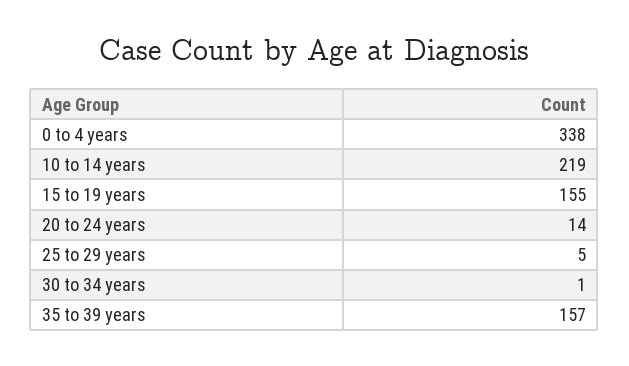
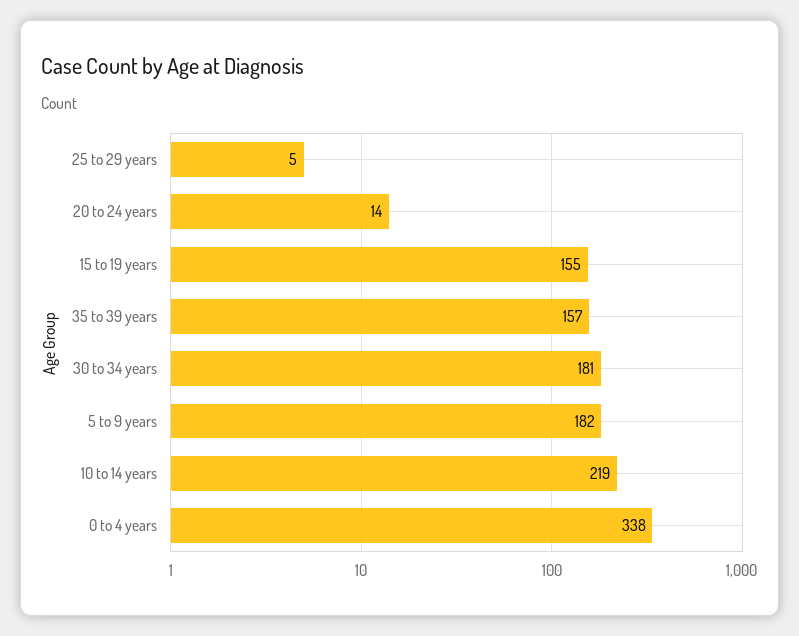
  {
    "0 to 4 years": 338,
    "10 to 14 years": 219,
    "15 to 19 years": 155,
    "20 to 24 years": 14,
    "25 to 29 years": 5,
-   "30 to 34 years": 1,
+   "30 to 34 years": 181,
-   "35 to 39 years": 157
+   "35 to 39 years": 157,
+   "5 to 9 years": 182
  }

